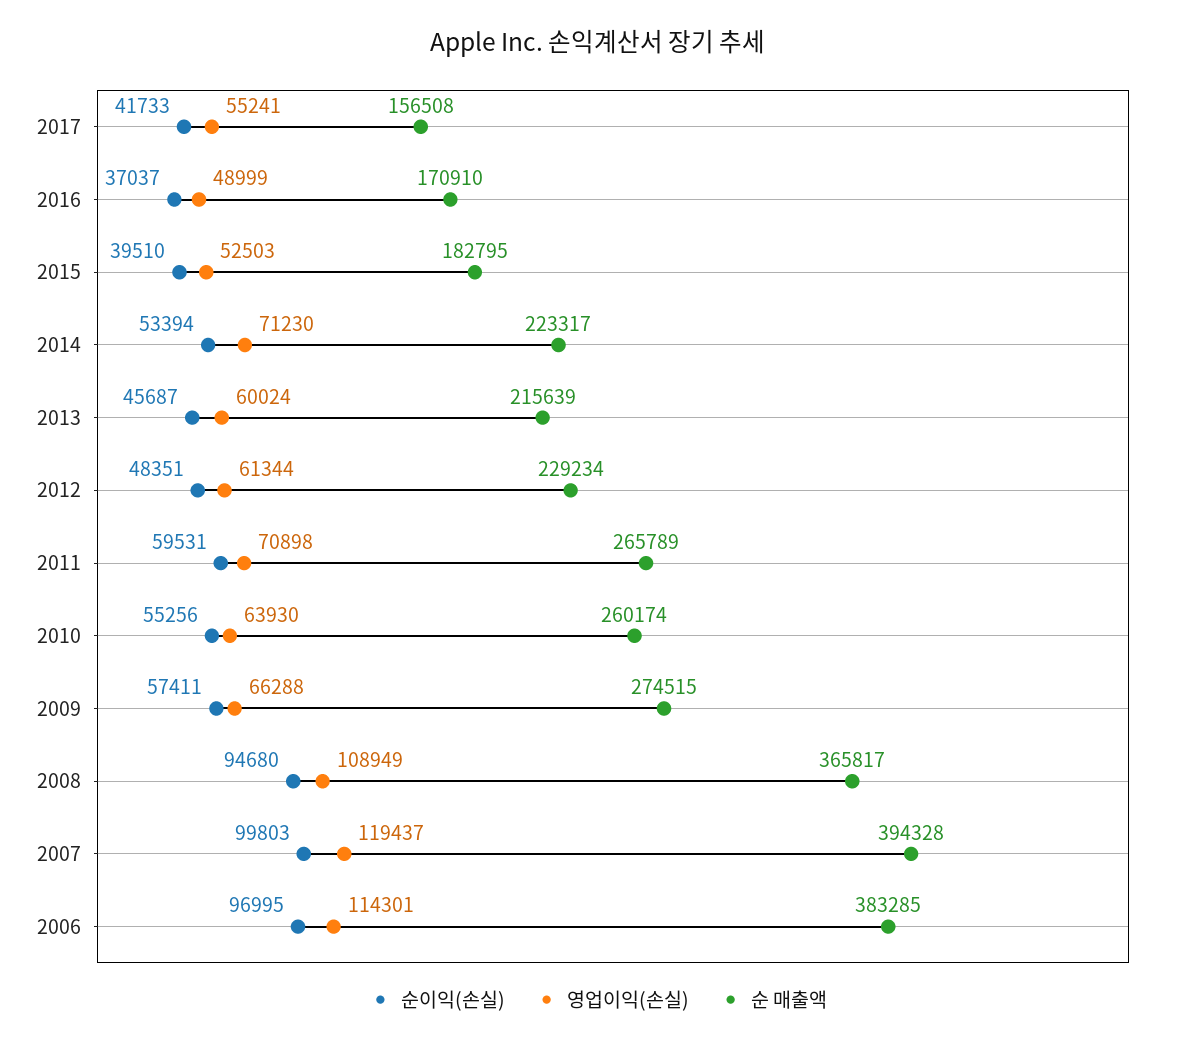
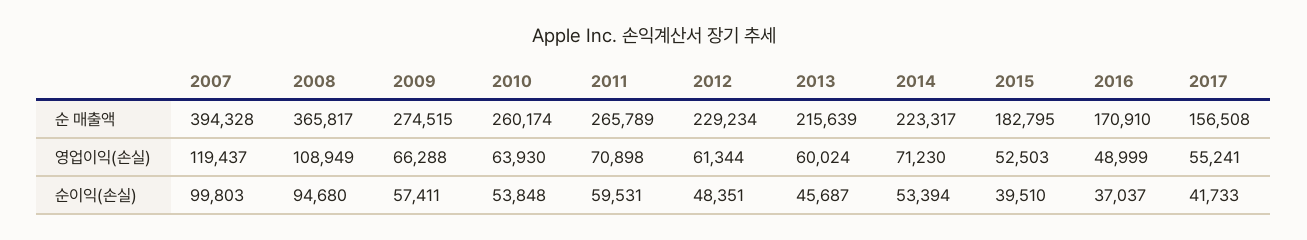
  {
    "순이익(손실)": {
      "2017": 41733,
      "2016": 37037,
      "2015": 39510,
      "2014": 53394,
      "2013": 45687,
      "2012": 48351,
      "2011": 59531,
-     "2010": 55256,
+     "2010": 53848,
      "2009": 57411,
      "2008": 94680,
-     "2007": 99803,
+     "2007": 99803
-     "2006": 96995
    },
    "영업이익(손실)": {
      "2017": 55241,
      "2016": 48999,
      "2015": 52503,
      "2014": 71230,
      "2013": 60024,
      "2012": 61344,
      "2011": 70898,
      "2010": 63930,
      "2009": 66288,
      "2008": 108949,
-     "2007": 119437,
+     "2007": 119437
-     "2006": 114301
    },
    "순 매출액": {
      "2017": 156508,
      "2016": 170910,
      "2015": 182795,
      "2014": 223317,
      "2013": 215639,
      "2012": 229234,
      "2011": 265789,
      "2010": 260174,
      "2009": 274515,
      "2008": 365817,
-     "2007": 394328,
+     "2007": 394328
-     "2006": 383285
    }
  }

